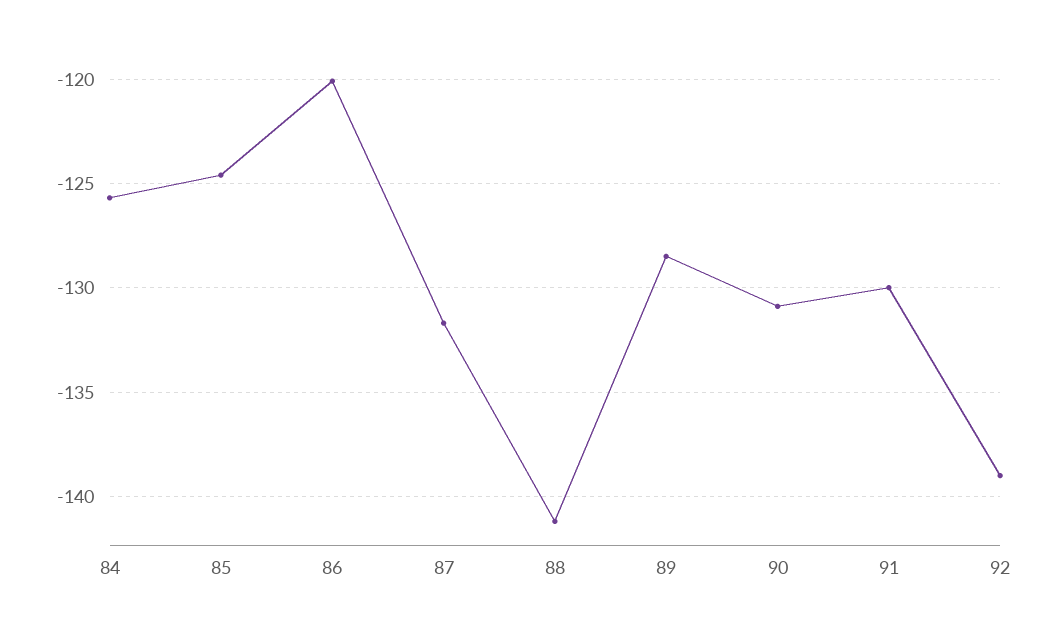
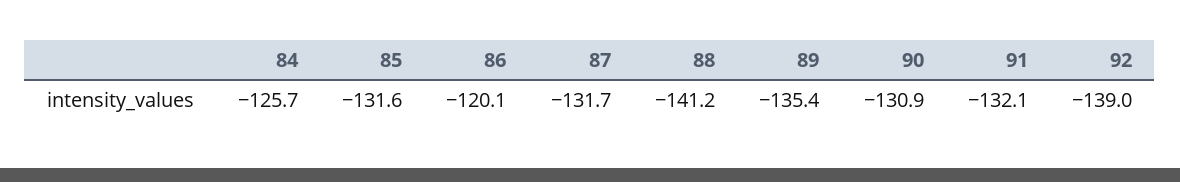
  {
    "84": -125.7,
-   "85": -124.5,
+   "85": -131.6,
    "86": -120.1,
    "87": -131.7,
    "88": -141.2,
-   "89": -128.5,
+   "89": -135.4,
    "90": -130.9,
-   "91": -130,
+   "91": -132.1,
    "92": -139
  }

